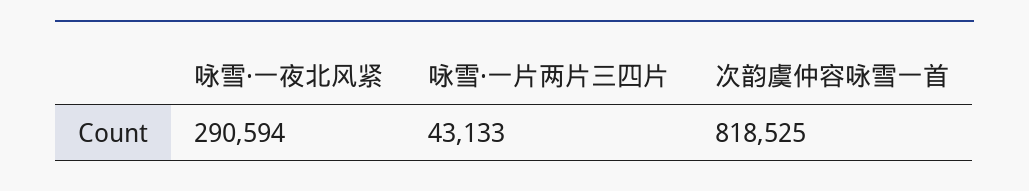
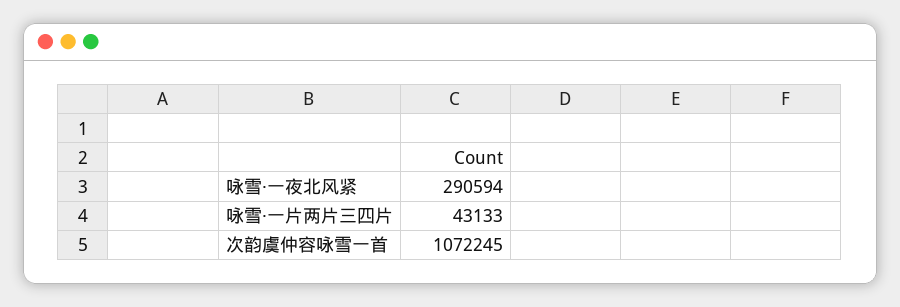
  {
    "咏雪·一夜北风紧": 290594,
    "咏雪·一片两片三四片": 43133,
-   "次韵虞仲容咏雪一首": 818525
+   "次韵虞仲容咏雪一首": 1072245
  }

